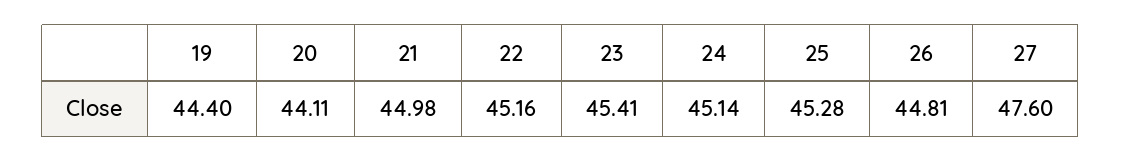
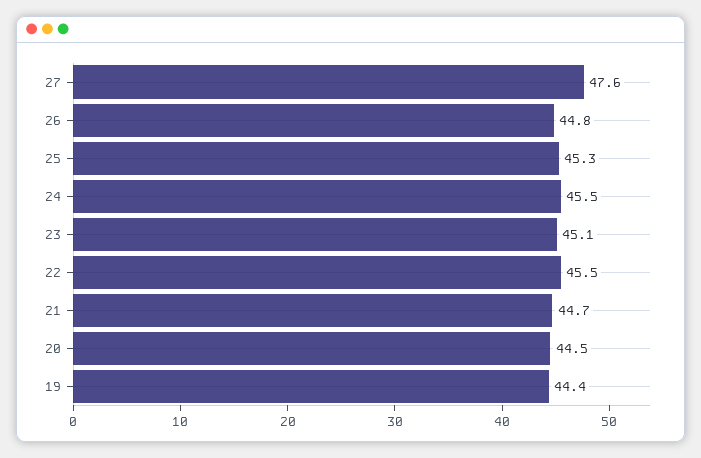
  {
    "19": 44.4,
-   "20": 44.11,
+   "20": 44.5,
-   "21": 44.98,
+   "21": 44.7,
-   "22": 45.16,
+   "22": 45.5,
-   "23": 45.41,
+   "23": 45.1,
-   "24": 45.14,
+   "24": 45.5,
    "25": 45.28,
    "26": 44.81,
    "27": 47.6
  }

